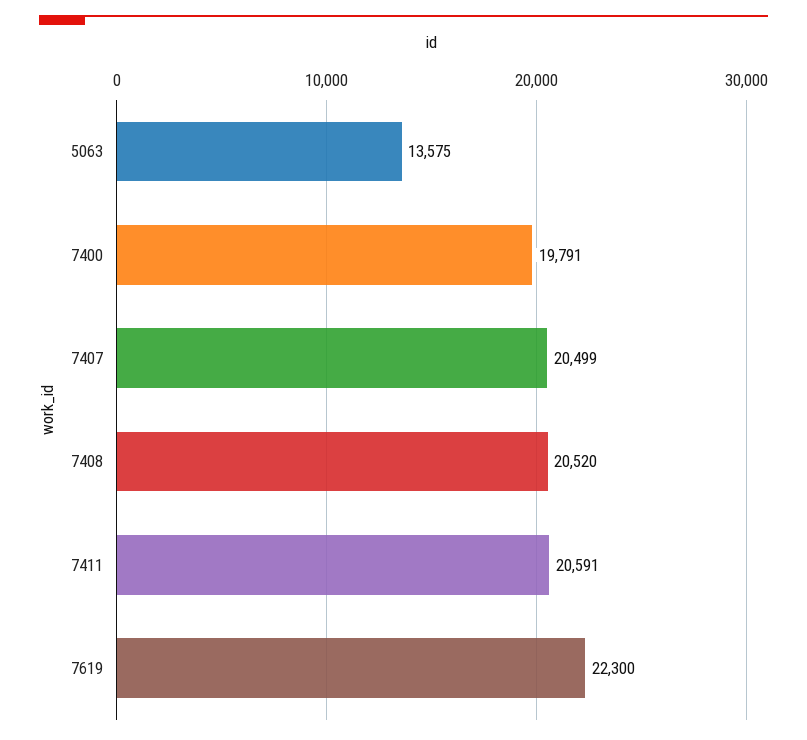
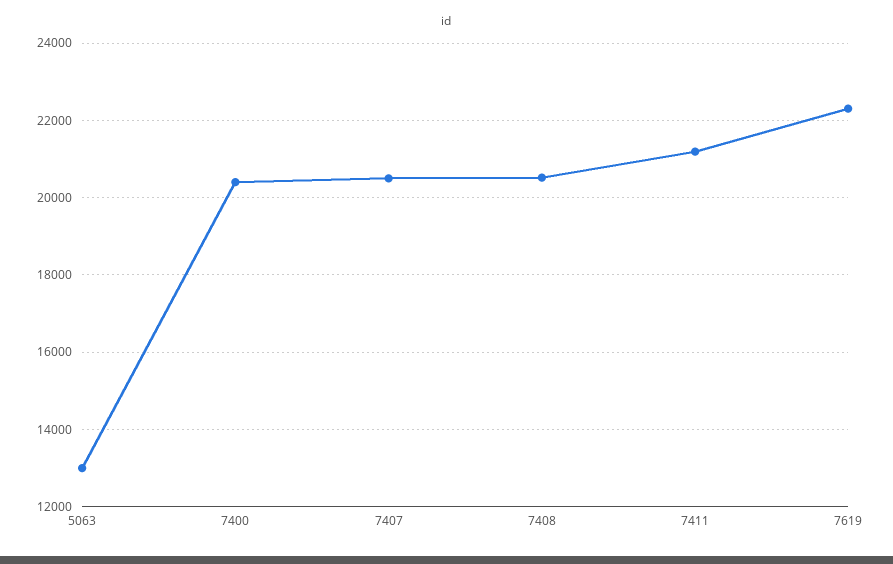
  {
-   "5063": 13575,
+   "5063": 13000,
-   "7400": 19791,
+   "7400": 20400,
    "7407": 20499,
    "7408": 20520,
-   "7411": 20591,
+   "7411": 21200,
    "7619": 22300
  }

